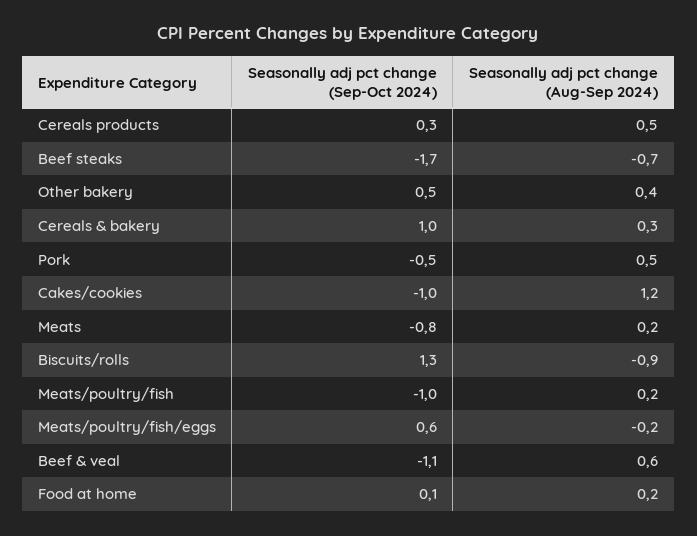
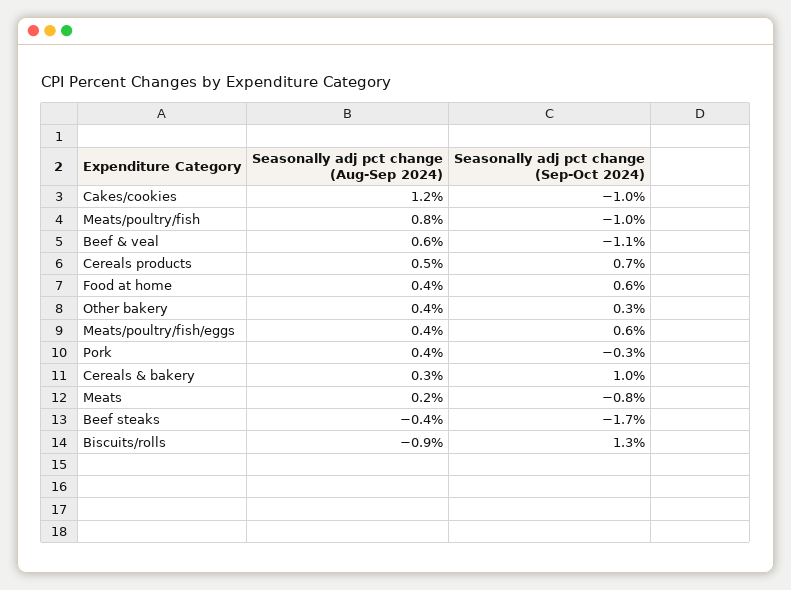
  {
    "Seasonally adj pct change (Sep-Oct 2024)": {
-     "Cereals products": 0.3,
+     "Cereals products": 0.7,
      "Beef steaks": -1.7,
-     "Other bakery": 0.5,
+     "Other bakery": 0.3,
      "Cereals & bakery": 1,
-     "Pork": -0.5,
+     "Pork": -0.3,
      "Cakes/cookies": -1,
      "Meats": -0.8,
      "Biscuits/rolls": 1.3,
      "Meats/poultry/fish": -1,
      "Meats/poultry/fish/eggs": 0.6,
      "Beef & veal": -1.1,
-     "Food at home": 0.1
+     "Food at home": 0.6
    },
    "Seasonally adj pct change (Aug-Sep 2024)": {
      "Cereals products": 0.5,
-     "Beef steaks": -0.7,
+     "Beef steaks": -0.4,
      "Other bakery": 0.4,
      "Cereals & bakery": 0.3,
-     "Pork": 0.5,
+     "Pork": 0.4,
      "Cakes/cookies": 1.2,
      "Meats": 0.2,
      "Biscuits/rolls": -0.9,
-     "Meats/poultry/fish": 0.2,
+     "Meats/poultry/fish": 0.8,
-     "Meats/poultry/fish/eggs": -0.2,
+     "Meats/poultry/fish/eggs": 0.4,
      "Beef & veal": 0.6,
-     "Food at home": 0.2
+     "Food at home": 0.4
    }
  }

